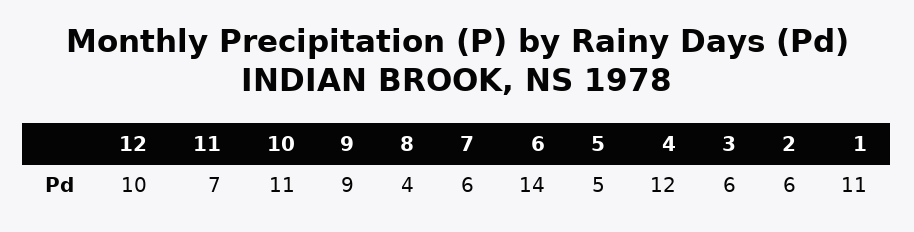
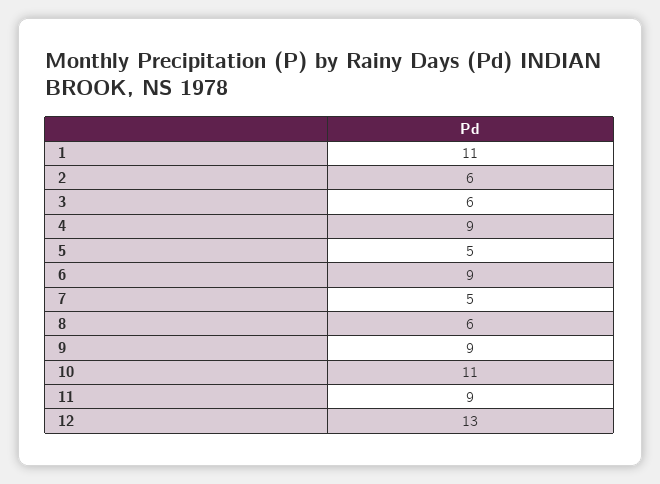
  {
-   "12": 10,
+   "12": 13,
-   "11": 7,
+   "11": 9,
    "10": 11,
    "9": 9,
-   "8": 4,
+   "8": 6,
-   "7": 6,
+   "7": 5,
-   "6": 14,
+   "6": 9,
    "5": 5,
-   "4": 12,
+   "4": 9,
    "3": 6,
    "2": 6,
    "1": 11
  }

